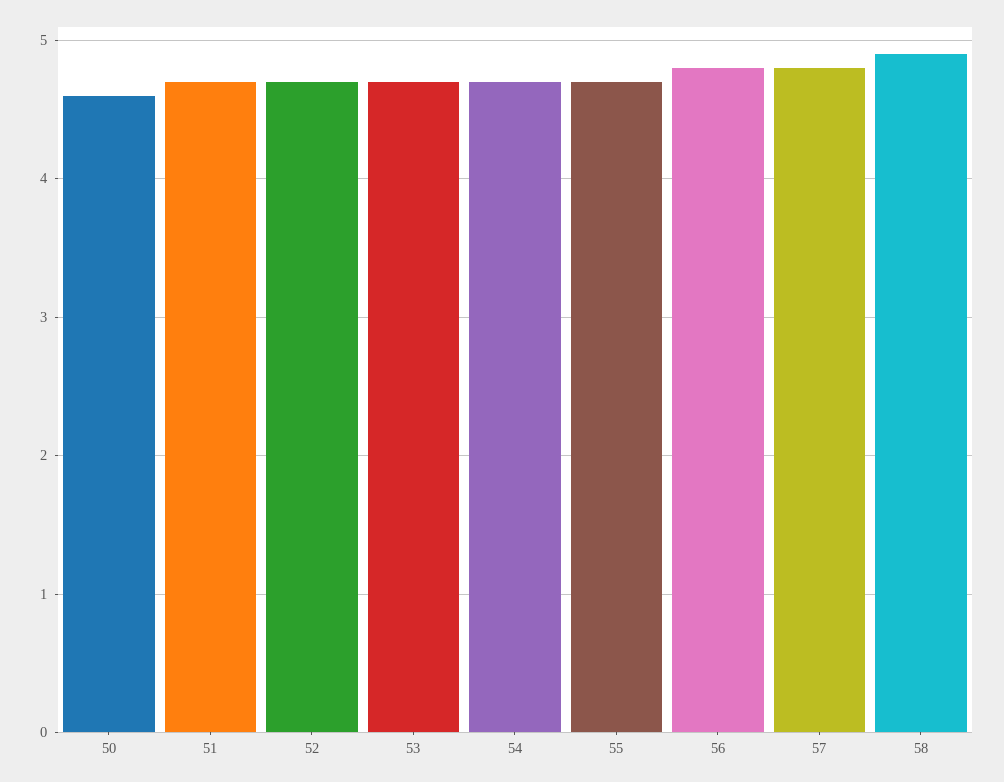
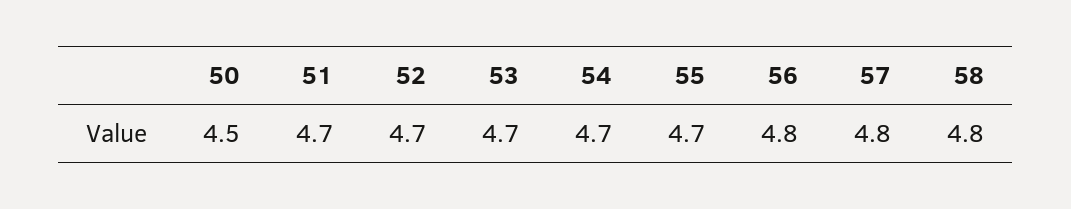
  {
-   "50": 4.6,
+   "50": 4.5,
    "51": 4.7,
    "52": 4.7,
    "53": 4.7,
    "54": 4.7,
    "55": 4.7,
    "56": 4.8,
    "57": 4.8,
-   "58": 4.9
+   "58": 4.8
  }

